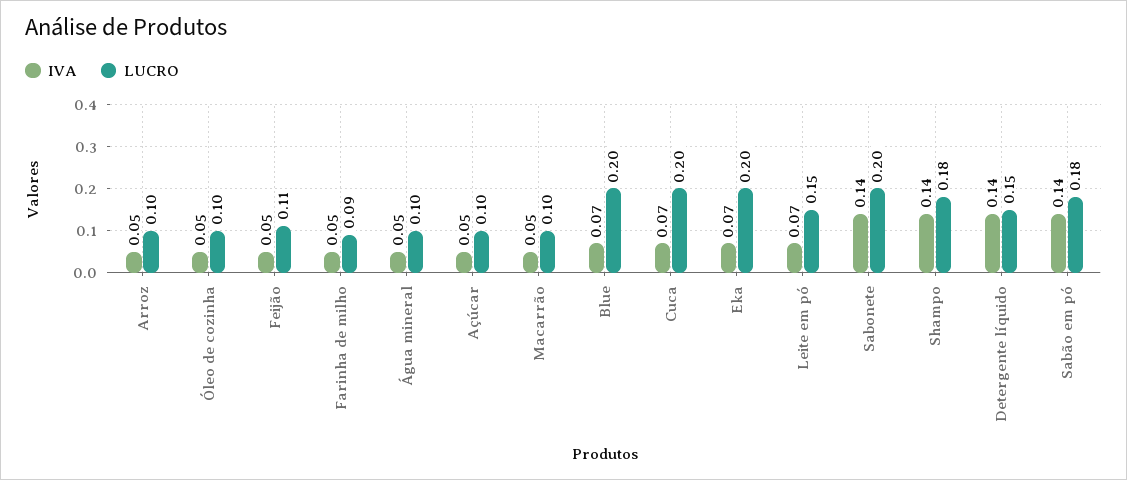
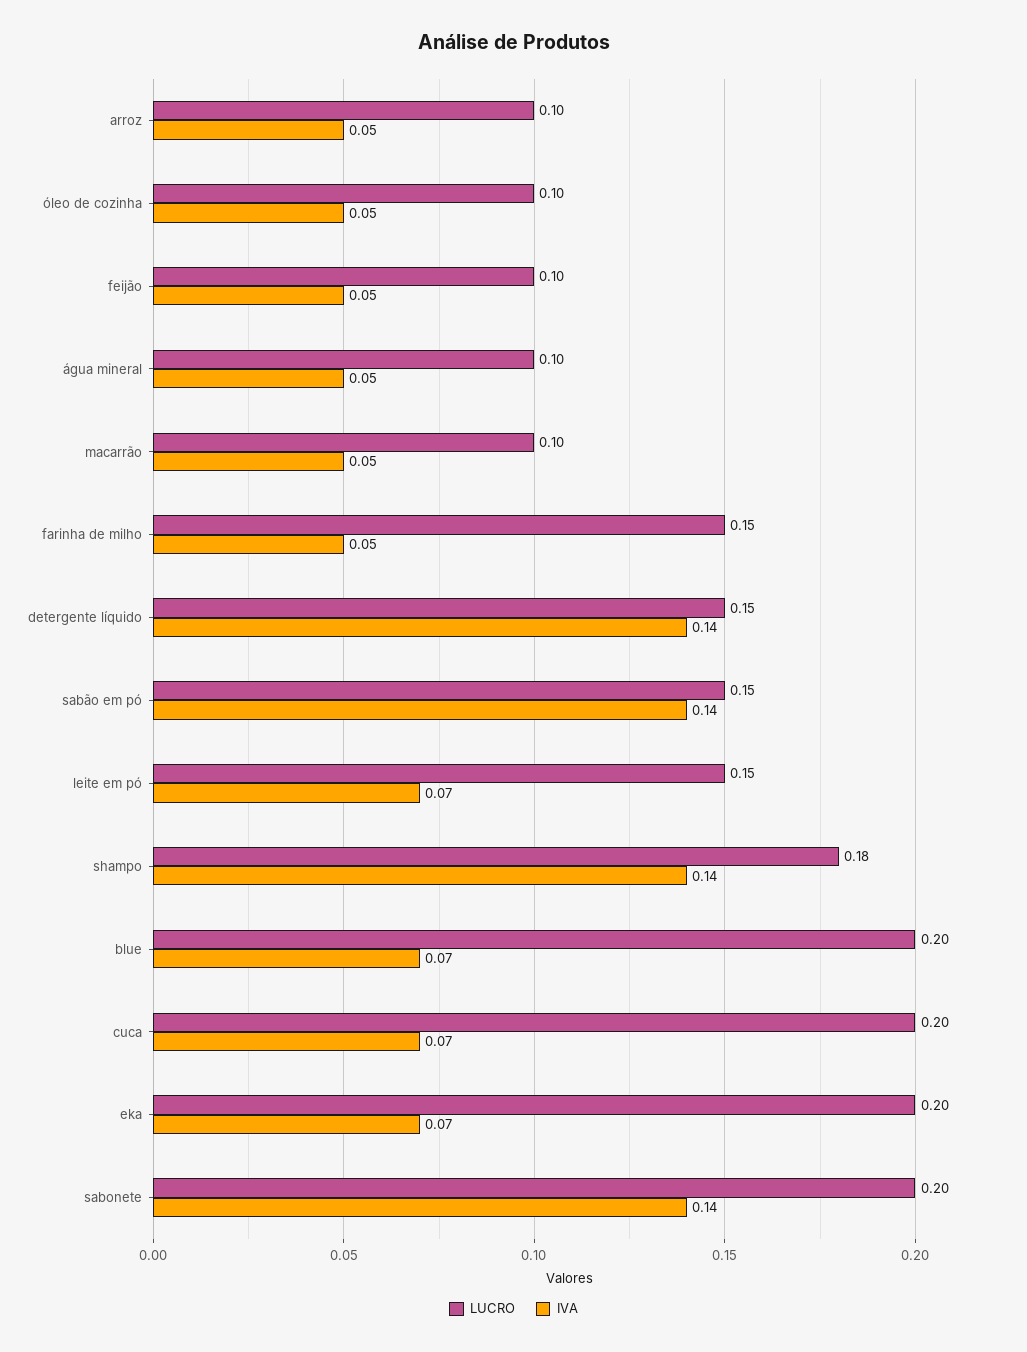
  {
    "IVA": {
      "Arroz": 0.05,
      "Óleo de cozinha": 0.05,
      "Feijão": 0.05,
      "Farinha de milho": 0.05,
      "Água mineral": 0.05,
-     "Açúcar": 0.05,
      "Macarrão": 0.05,
      "Blue": 0.07,
      "Cuca": 0.07,
      "Eka": 0.07,
      "Leite em pó": 0.07,
      "Sabonete": 0.14,
      "Shampo": 0.14,
      "Detergente líquido": 0.14,
      "Sabão em pó": 0.14
    },
    "LUCRO": {
      "Arroz": 0.1,
      "Óleo de cozinha": 0.1,
-     "Feijão": 0.11,
+     "Feijão": 0.1,
-     "Farinha de milho": 0.09,
+     "Farinha de milho": 0.15,
      "Água mineral": 0.1,
-     "Açúcar": 0.1,
      "Macarrão": 0.1,
      "Blue": 0.2,
      "Cuca": 0.2,
      "Eka": 0.2,
      "Leite em pó": 0.15,
      "Sabonete": 0.2,
      "Shampo": 0.18,
      "Detergente líquido": 0.15,
-     "Sabão em pó": 0.18
+     "Sabão em pó": 0.15
    }
  }

